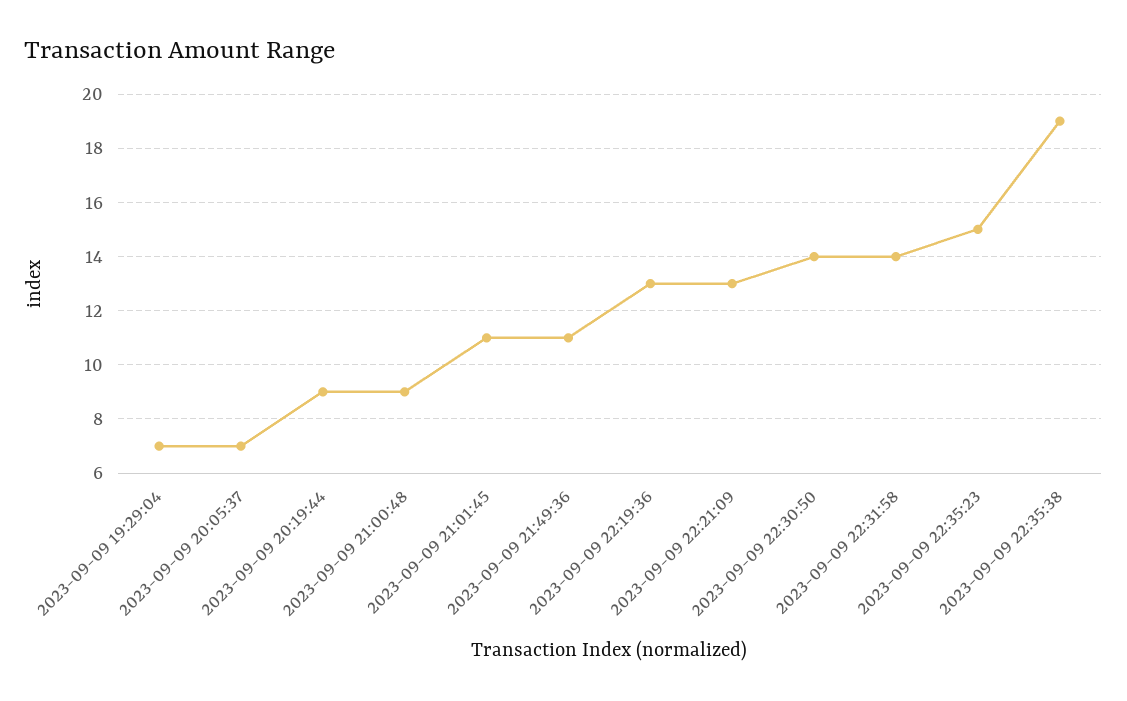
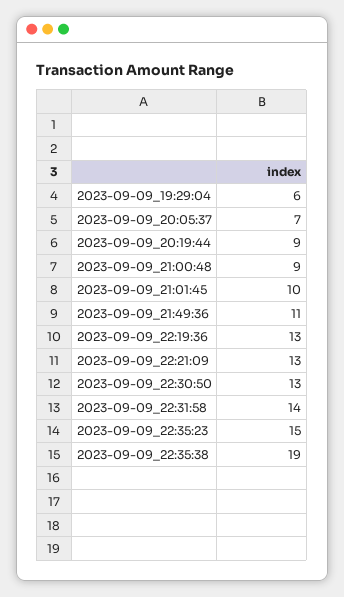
  {
-   "2023-09-09 19:29:04": 7,
+   "2023-09-09 19:29:04": 6,
    "2023-09-09 20:05:37": 7,
    "2023-09-09 20:19:44": 9,
    "2023-09-09 21:00:48": 9,
-   "2023-09-09 21:01:45": 11,
+   "2023-09-09 21:01:45": 10,
    "2023-09-09 21:49:36": 11,
    "2023-09-09 22:19:36": 13,
    "2023-09-09 22:21:09": 13,
-   "2023-09-09 22:30:50": 14,
+   "2023-09-09 22:30:50": 13,
    "2023-09-09 22:31:58": 14,
    "2023-09-09 22:35:23": 15,
    "2023-09-09 22:35:38": 19
  }

